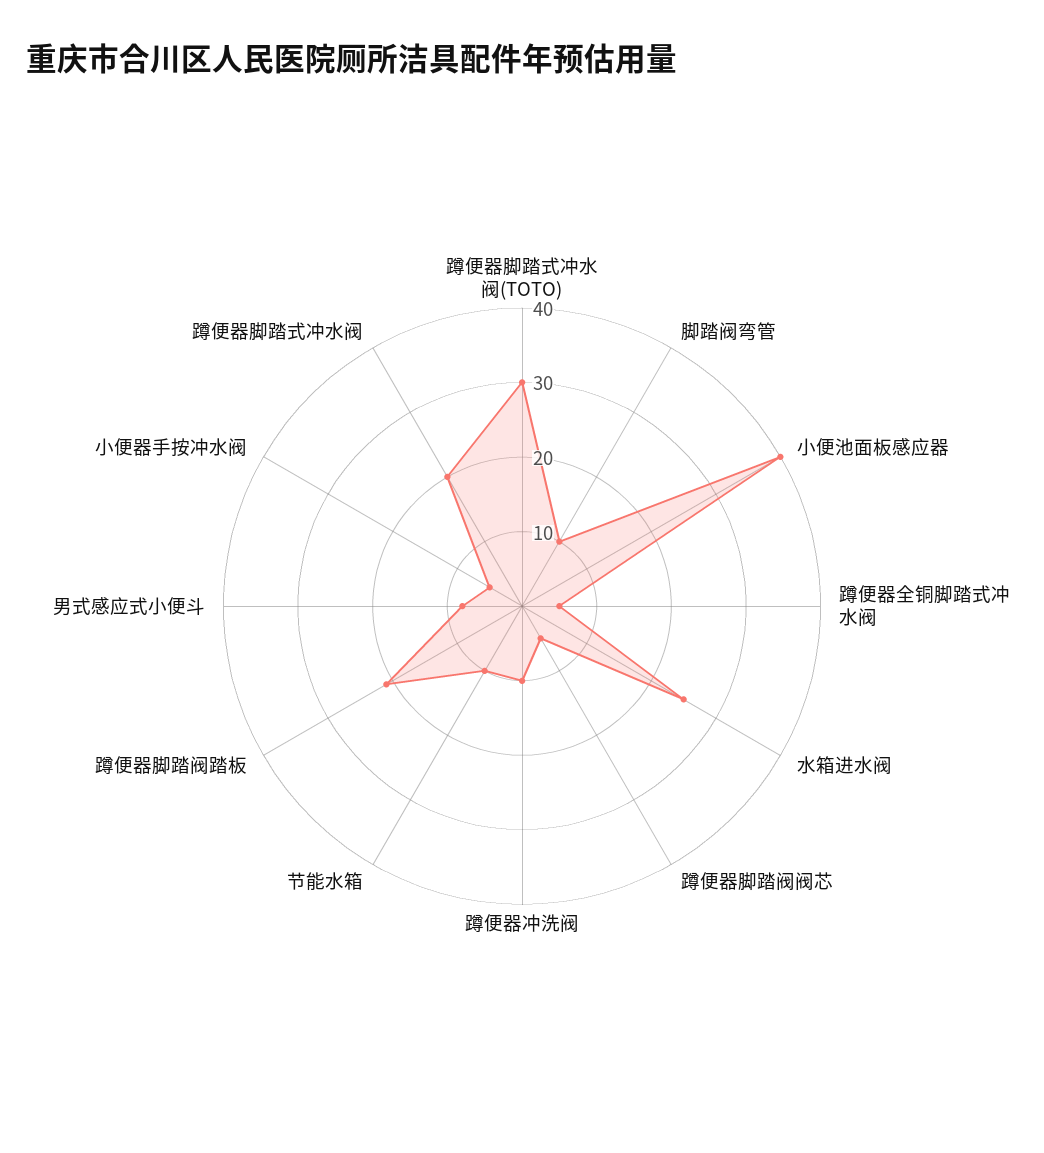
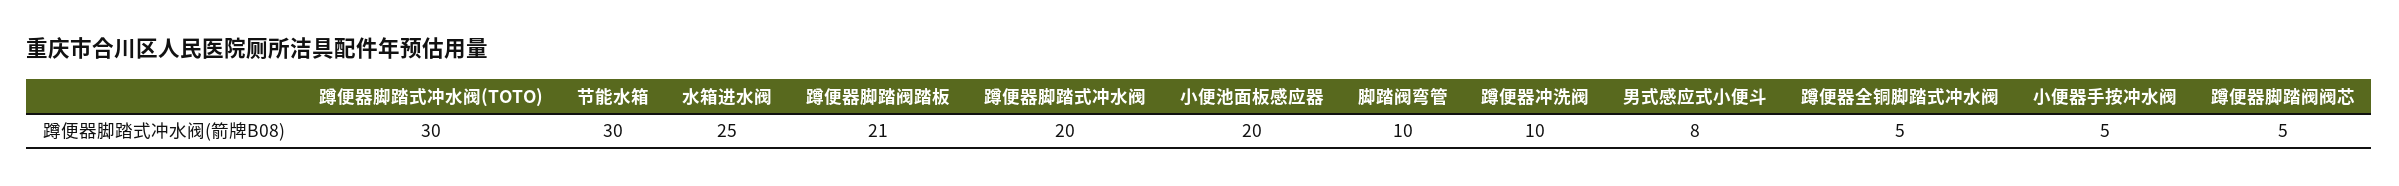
  {
    "蹲便器脚踏式冲水阀(TOTO)": 30,
    "脚踏阀弯管": 10,
-   "小便池面板感应器": 40,
+   "小便池面板感应器": 20,
    "蹲便器全铜脚踏式冲水阀": 5,
    "水箱进水阀": 25,
    "蹲便器脚踏阀阀芯": 5,
    "蹲便器冲洗阀": 10,
-   "节能水箱": 10,
+   "节能水箱": 30,
    "蹲便器脚踏阀踏板": 21,
    "男式感应式小便斗": 8,
    "小便器手按冲水阀": 5,
    "蹲便器脚踏式冲水阀": 20
  }

